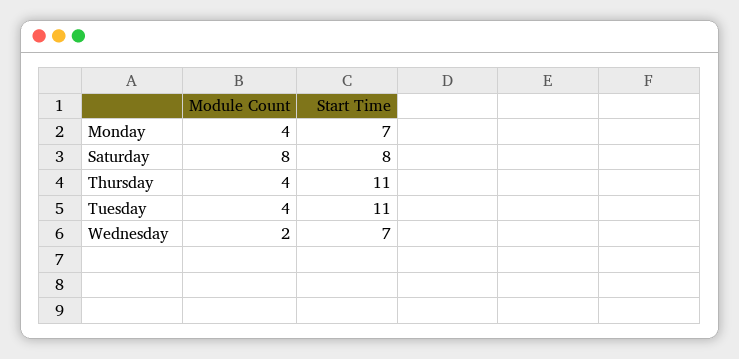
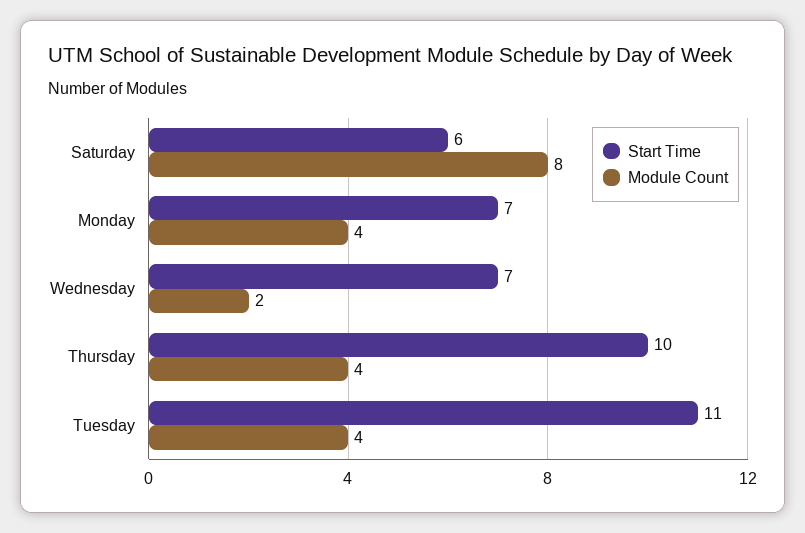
  {
    "Module Count": {
      "Monday": 4,
      "Saturday": 8,
      "Thursday": 4,
      "Tuesday": 4,
      "Wednesday": 2
    },
    "Start Time": {
      "Monday": 7,
-     "Saturday": 8,
+     "Saturday": 6,
-     "Thursday": 11,
+     "Thursday": 10,
      "Tuesday": 11,
      "Wednesday": 7
    }
  }

